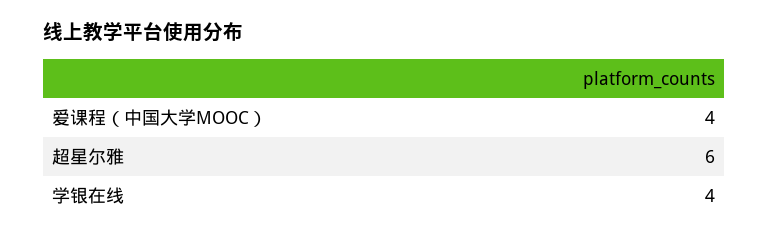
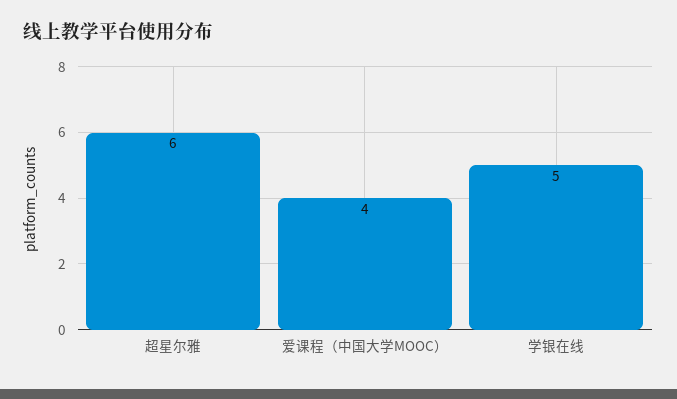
  {
    "爱课程（中国大学MOOC）": 4,
    "超星尔雅": 6,
-   "学银在线": 4
+   "学银在线": 5
  }

